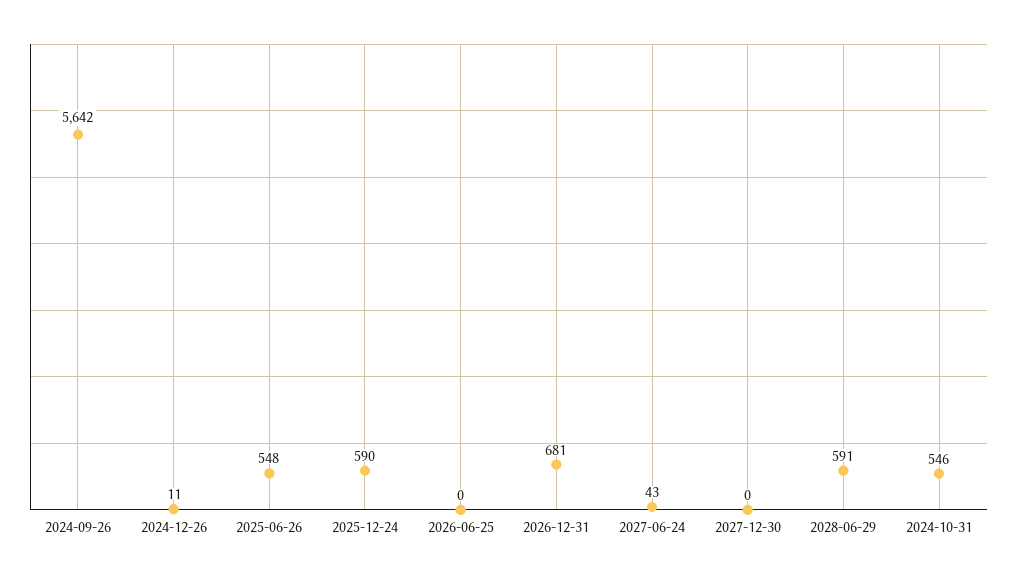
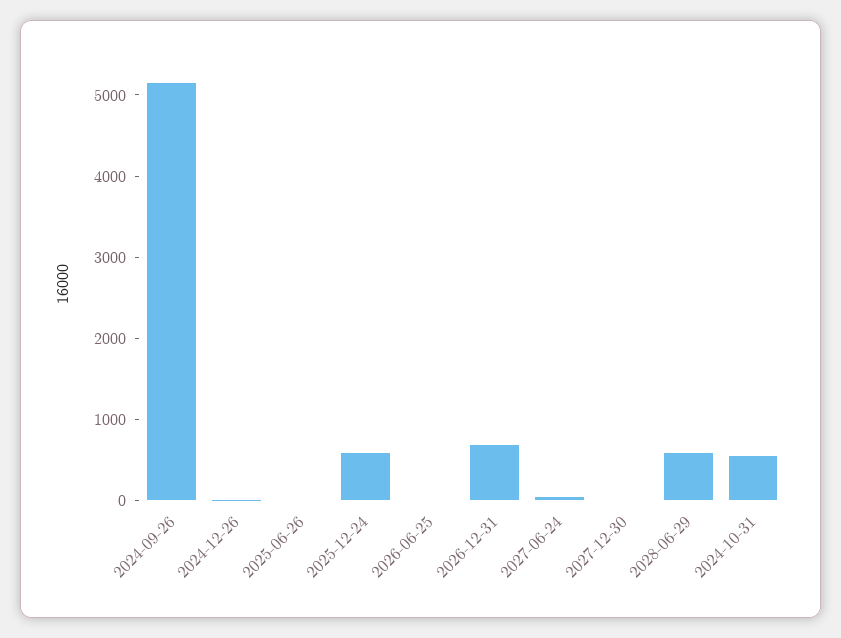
  {
-   "2024-09-26": 5642,
+   "2024-09-26": 5200,
    "2024-12-26": 11,
-   "2025-06-26": 548,
+   "2025-06-26": 0,
    "2025-12-24": 590,
    "2026-06-25": 0,
    "2026-12-31": 681,
    "2027-06-24": 43,
    "2027-12-30": 0,
    "2028-06-29": 591,
    "2024-10-31": 546
  }

